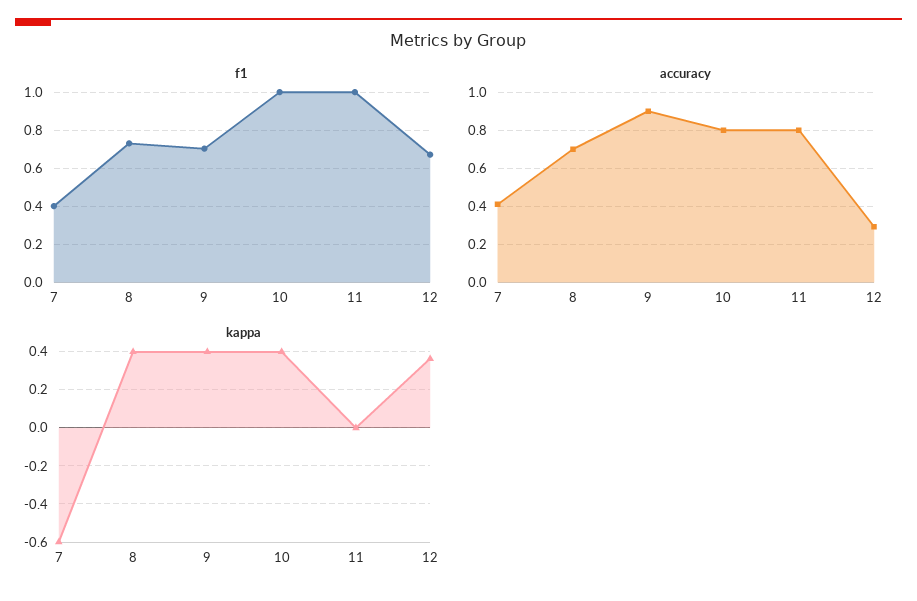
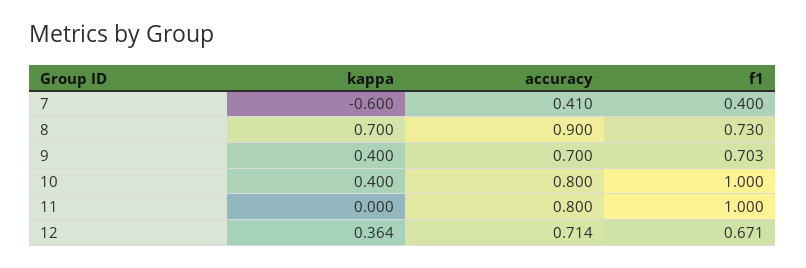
  {
    "f1": {
      "7": 0.4,
      "8": 0.73,
      "9": 0.703,
      "10": 1,
      "11": 1,
      "12": 0.671
    },
    "accuracy": {
      "7": 0.41,
-     "8": 0.7,
+     "8": 0.9,
-     "9": 0.9,
+     "9": 0.7,
      "10": 0.8,
      "11": 0.8,
-     "12": 0.3
+     "12": 0.714
    },
    "kappa": {
      "7": -0.6,
-     "8": 0.4,
+     "8": 0.7,
      "9": 0.4,
      "10": 0.4,
      "11": 0,
      "12": 0.364
    }
  }

